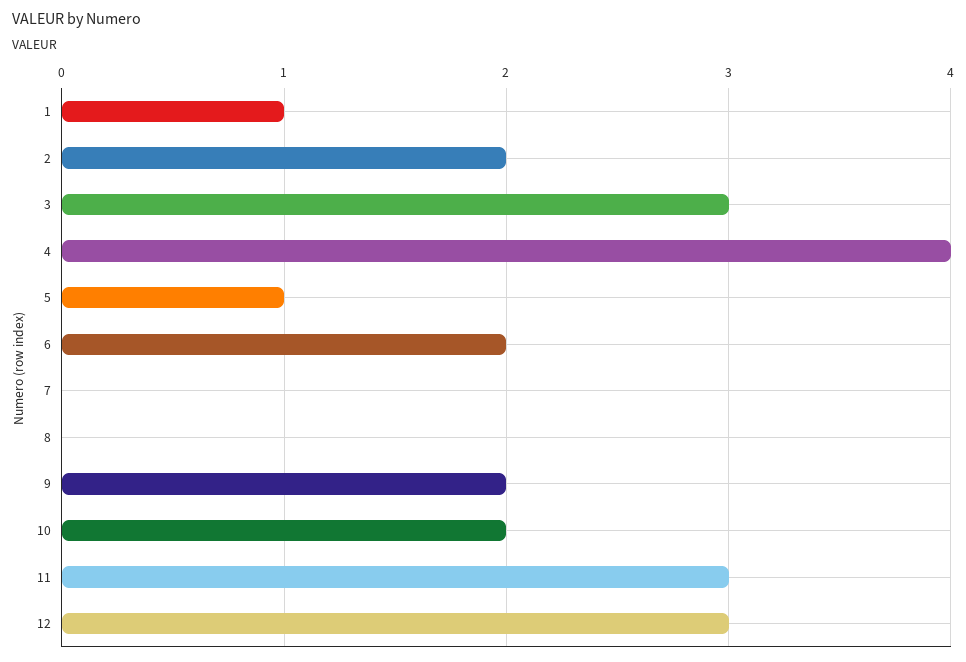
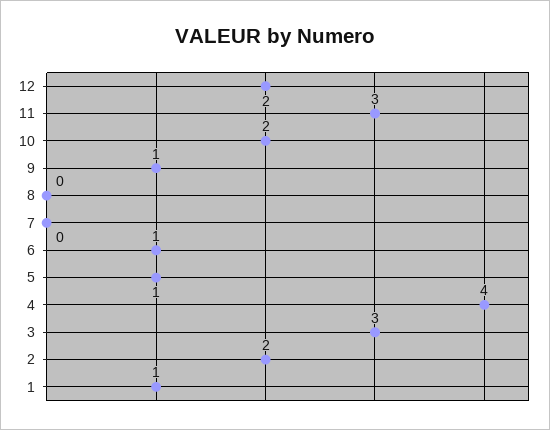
  {
    "1": 1,
    "2": 2,
    "3": 3,
    "4": 4,
    "5": 1,
-   "6": 2,
+   "6": 1,
    "7": 0,
    "8": 0,
-   "9": 2,
+   "9": 1,
    "10": 2,
    "11": 3,
-   "12": 3
+   "12": 2
  }

